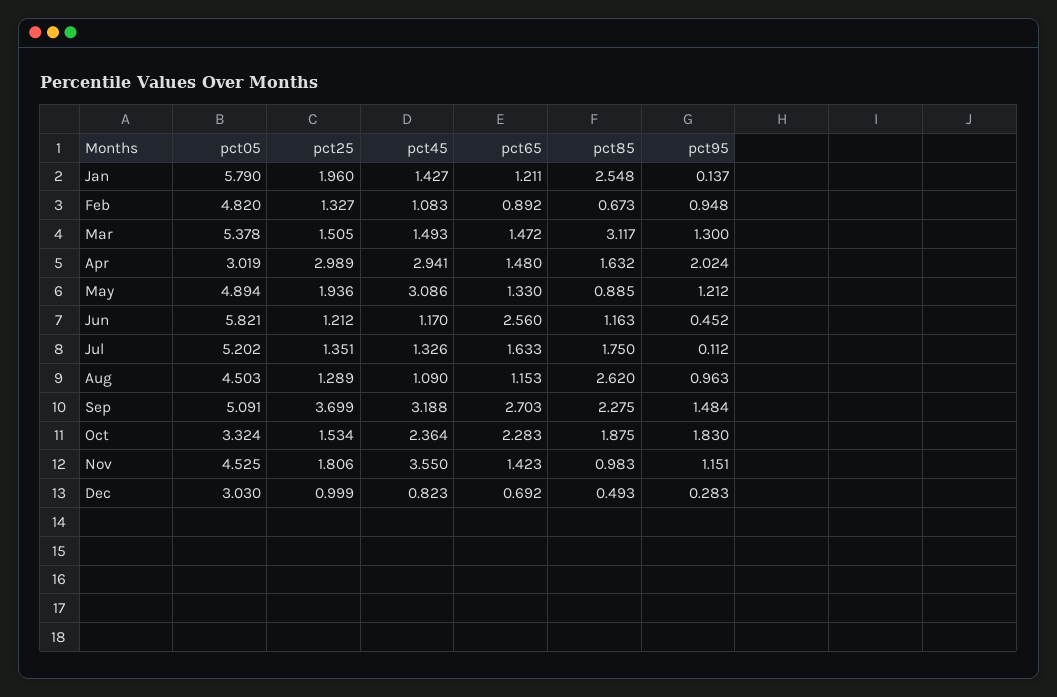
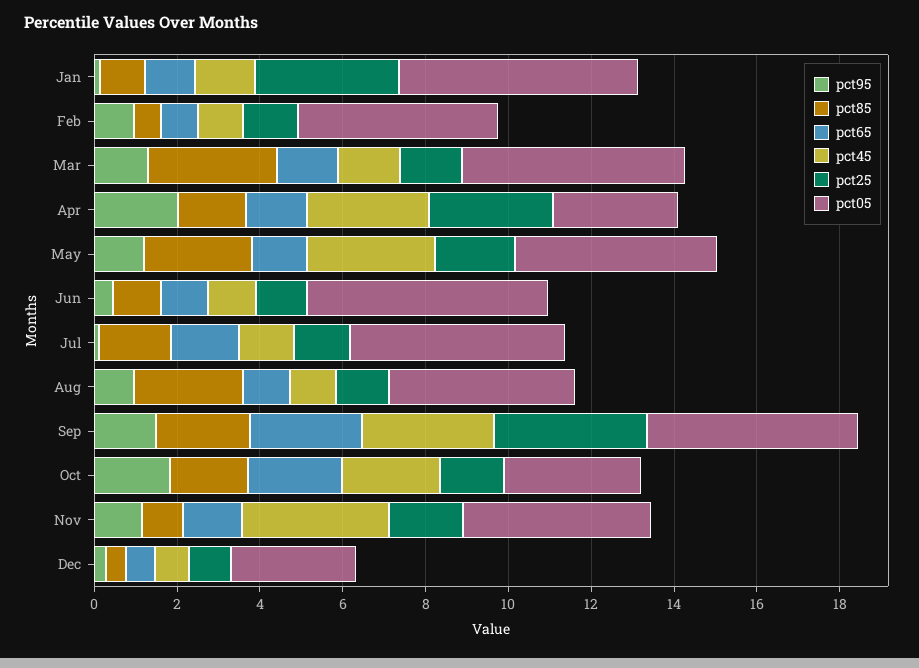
  {
    "pct05": {
      "Jan": 5.79,
      "Feb": 4.82,
      "Mar": 5.378,
      "Apr": 3.019,
      "May": 4.894,
      "Jun": 5.821,
      "Jul": 5.202,
      "Aug": 4.503,
      "Sep": 5.091,
      "Oct": 3.324,
      "Nov": 4.525,
      "Dec": 3.03
    },
    "pct25": {
-     "Jan": 1.96,
+     "Jan": 3.5,
      "Feb": 1.327,
      "Mar": 1.505,
      "Apr": 2.989,
      "May": 1.936,
      "Jun": 1.212,
      "Jul": 1.351,
      "Aug": 1.289,
      "Sep": 3.699,
      "Oct": 1.534,
      "Nov": 1.806,
      "Dec": 0.999
    },
    "pct45": {
      "Jan": 1.427,
      "Feb": 1.083,
      "Mar": 1.493,
      "Apr": 2.941,
      "May": 3.086,
      "Jun": 1.17,
      "Jul": 1.326,
      "Aug": 1.09,
      "Sep": 3.188,
      "Oct": 2.364,
      "Nov": 3.55,
      "Dec": 0.823
    },
    "pct65": {
      "Jan": 1.211,
      "Feb": 0.892,
      "Mar": 1.472,
      "Apr": 1.48,
      "May": 1.33,
-     "Jun": 2.56,
+     "Jun": 1,
      "Jul": 1.633,
      "Aug": 1.153,
      "Sep": 2.703,
      "Oct": 2.283,
      "Nov": 1.423,
      "Dec": 0.692
    },
    "pct85": {
-     "Jan": 2.548,
+     "Jan": 1,
      "Feb": 0.673,
      "Mar": 3.117,
      "Apr": 1.632,
-     "May": 0.885,
+     "May": 2.5,
      "Jun": 1.163,
      "Jul": 1.75,
      "Aug": 2.62,
      "Sep": 2.275,
      "Oct": 1.875,
      "Nov": 0.983,
      "Dec": 0.493
    },
    "pct95": {
      "Jan": 0.137,
      "Feb": 0.948,
      "Mar": 1.3,
      "Apr": 2.024,
      "May": 1.212,
      "Jun": 0.452,
      "Jul": 0.112,
      "Aug": 0.963,
      "Sep": 1.484,
      "Oct": 1.83,
      "Nov": 1.151,
      "Dec": 0.283
    }
  }

